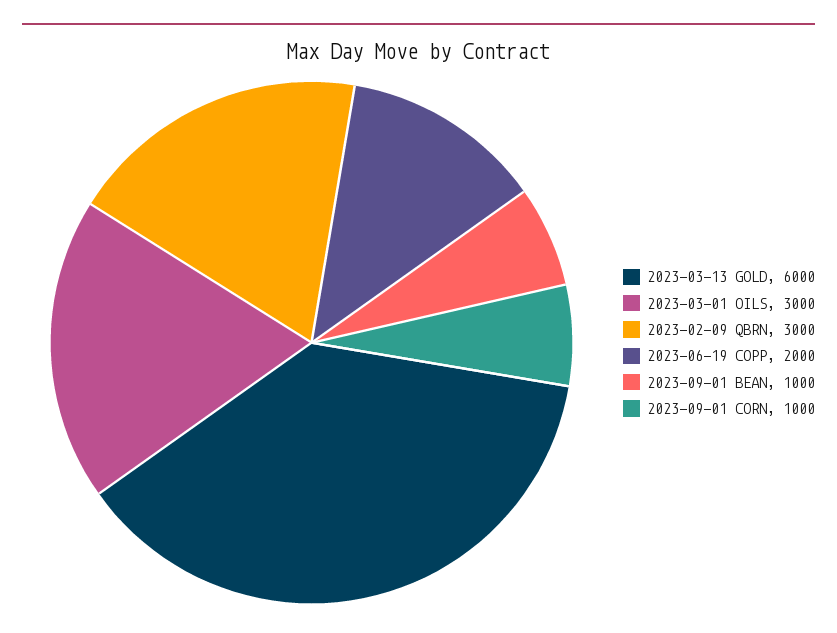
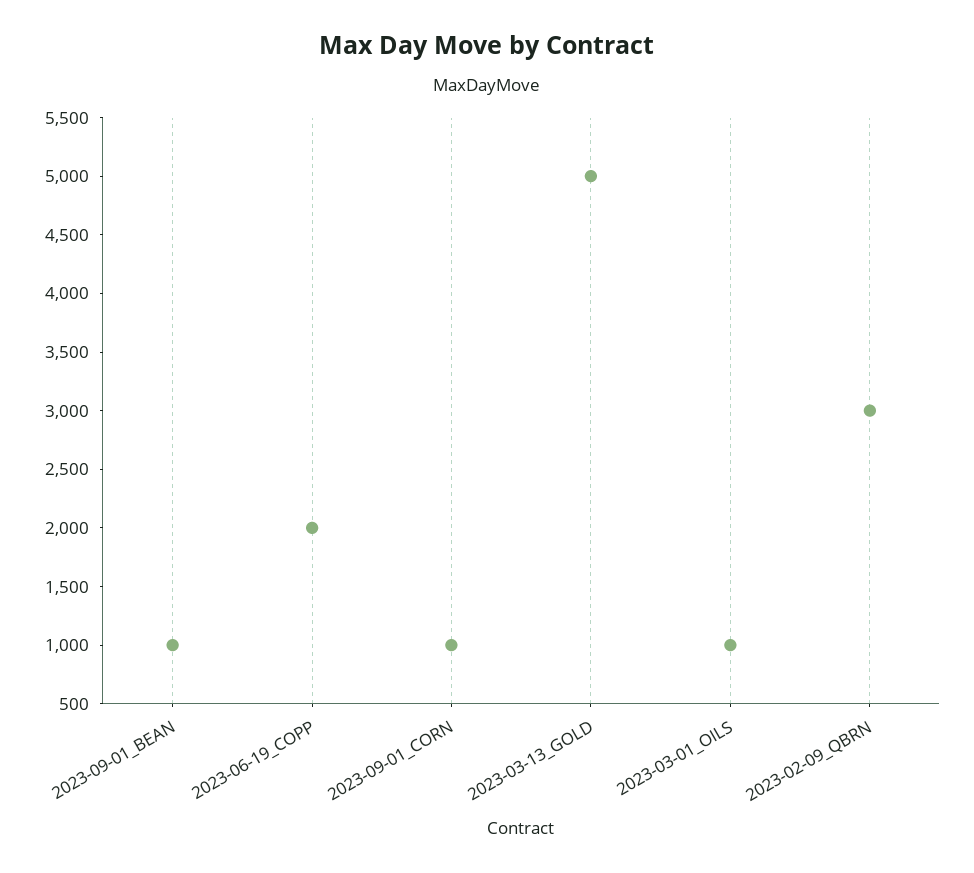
  {
-   "2023-03-13 GOLD": 6000,
+   "2023-03-13 GOLD": 5000,
-   "2023-03-01 OILS": 3000,
+   "2023-03-01 OILS": 1000,
    "2023-02-09 QBRN": 3000,
    "2023-06-19 COPP": 2000,
    "2023-09-01 BEAN": 1000,
    "2023-09-01 CORN": 1000
  }

